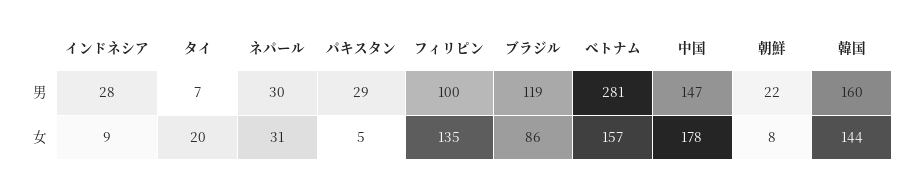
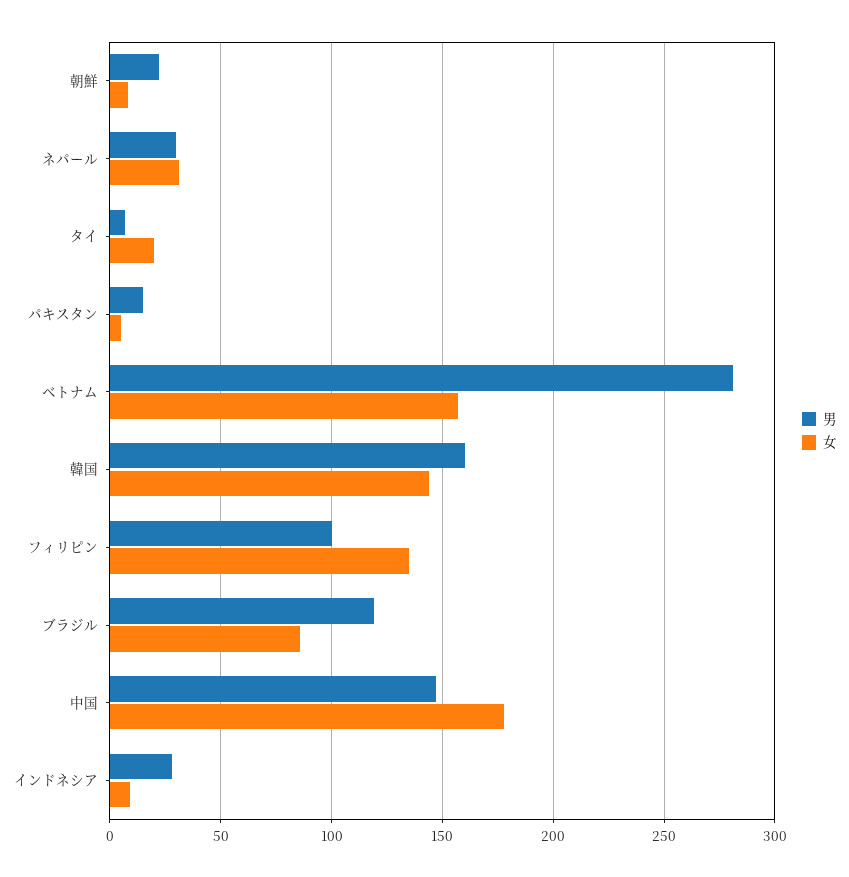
  {
    "男": {
      "インドネシア": 28,
      "タイ": 7,
      "ネパール": 30,
-     "パキスタン": 29,
+     "パキスタン": 15,
      "フィリピン": 100,
      "ブラジル": 119,
      "ベトナム": 281,
      "中国": 147,
      "朝鮮": 22,
      "韓国": 160
    },
    "女": {
      "インドネシア": 9,
      "タイ": 20,
      "ネパール": 31,
      "パキスタン": 5,
      "フィリピン": 135,
      "ブラジル": 86,
      "ベトナム": 157,
      "中国": 178,
      "朝鮮": 8,
      "韓国": 144
    }
  }

